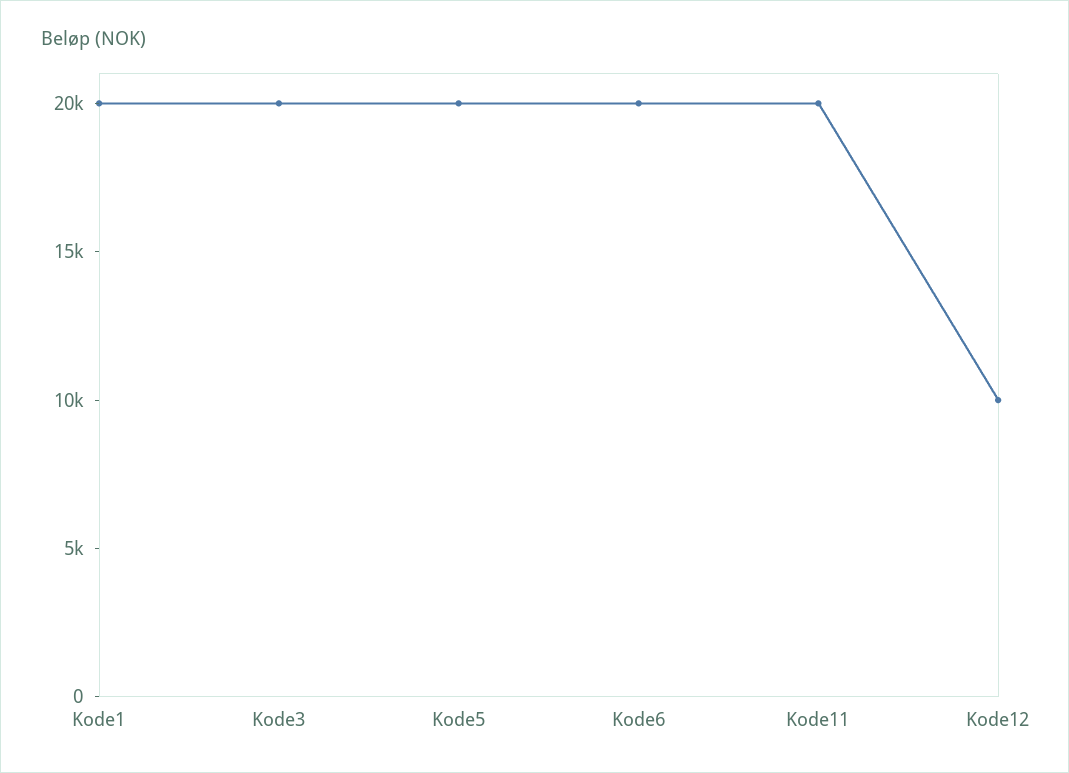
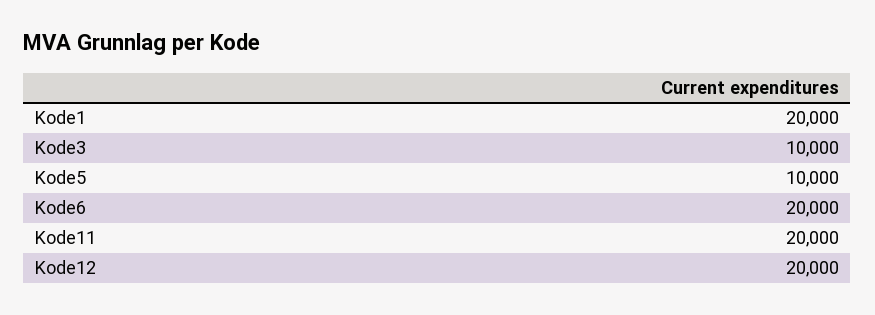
  {
    "Kode1": 20000,
-   "Kode3": 20000,
+   "Kode3": 10000,
-   "Kode5": 20000,
+   "Kode5": 10000,
    "Kode6": 20000,
    "Kode11": 20000,
-   "Kode12": 10000
+   "Kode12": 20000
  }

